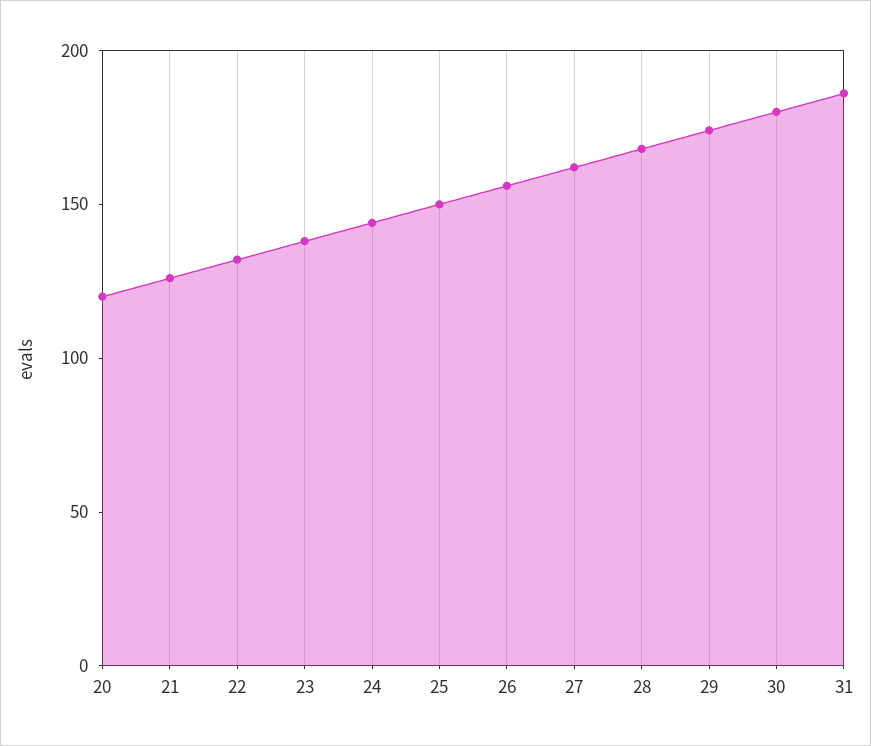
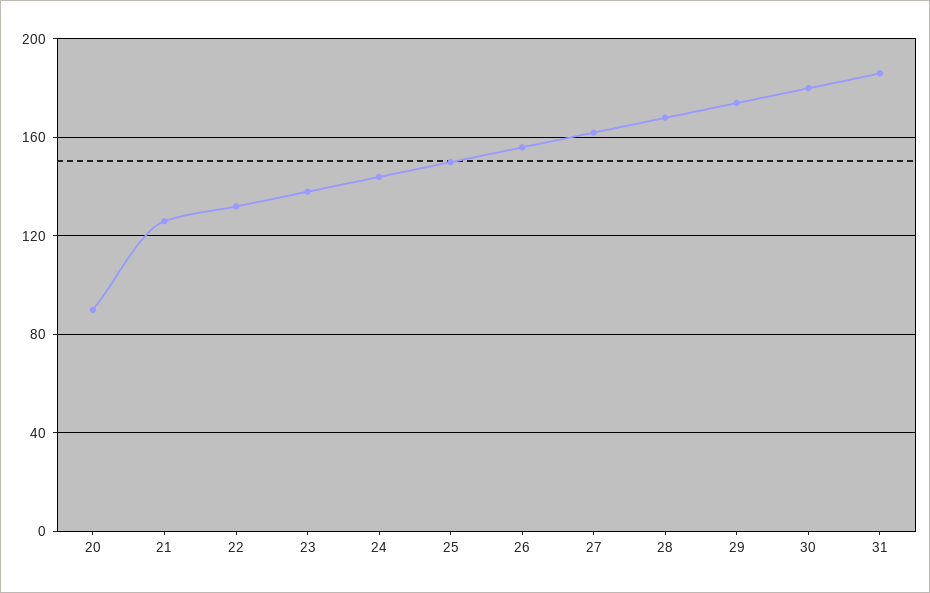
  {
-   "20": 120,
+   "20": 90,
    "21": 125,
    "22": 130,
    "23": 140,
    "24": 145,
    "25": 150,
    "26": 155,
    "27": 160,
    "28": 170,
    "29": 175,
    "30": 180,
    "31": 185
  }

